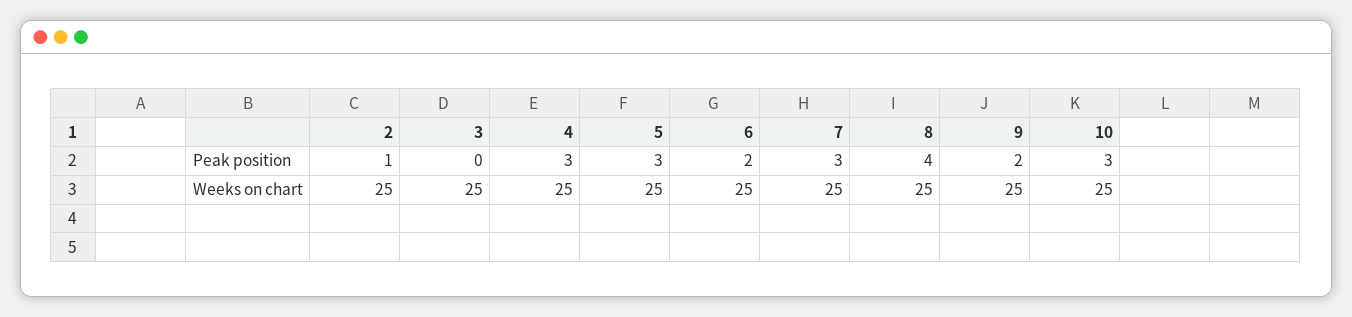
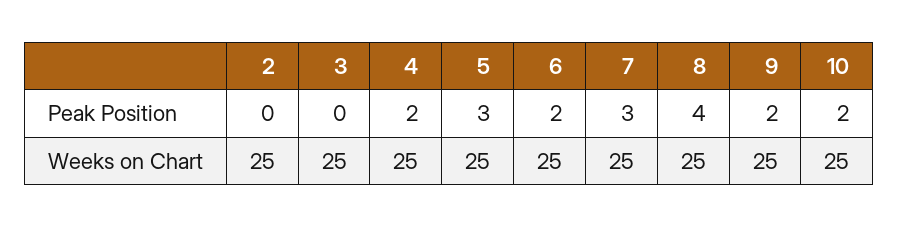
  {
    "2": {
-     "Peak position": 1,
+     "Peak position": 0,
      "Weeks on chart": 25
    },
    "3": {
      "Peak position": 0,
      "Weeks on chart": 25
    },
    "4": {
-     "Peak position": 3,
+     "Peak position": 2,
      "Weeks on chart": 25
    },
    "5": {
      "Peak position": 3,
      "Weeks on chart": 25
    },
    "6": {
      "Peak position": 2,
      "Weeks on chart": 25
    },
    "7": {
      "Peak position": 3,
      "Weeks on chart": 25
    },
    "8": {
      "Peak position": 4,
      "Weeks on chart": 25
    },
    "9": {
      "Peak position": 2,
      "Weeks on chart": 25
    },
    "10": {
-     "Peak position": 3,
+     "Peak position": 2,
      "Weeks on chart": 25
    }
  }

